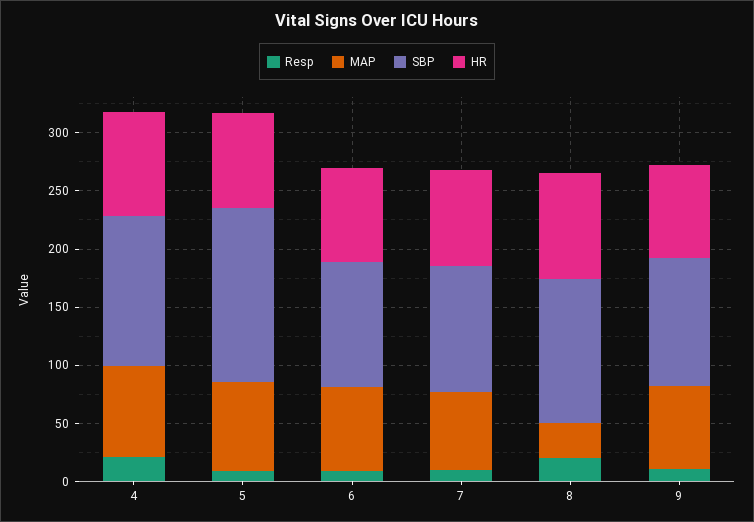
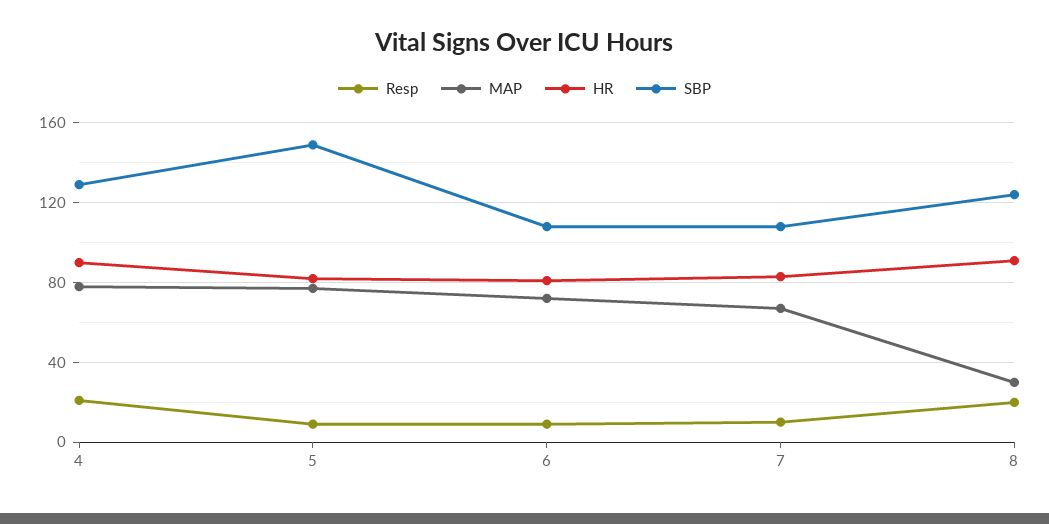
  {
    "Resp": {
      "4": 20,
      "5": 10,
      "6": 10,
      "7": 10,
-     "8": 20,
+     "8": 20
-     "9": 10
    },
    "MAP": {
      "4": 80,
      "5": 75,
      "6": 70,
      "7": 65,
-     "8": 30,
+     "8": 30
-     "9": 70
    },
    "SBP": {
      "4": 130,
      "5": 150,
      "6": 110,
      "7": 110,
-     "8": 125,
+     "8": 125
-     "9": 110
    },
    "HR": {
      "4": 90,
      "5": 80,
      "6": 80,
      "7": 85,
-     "8": 90,
+     "8": 90
-     "9": 80
    }
  }

